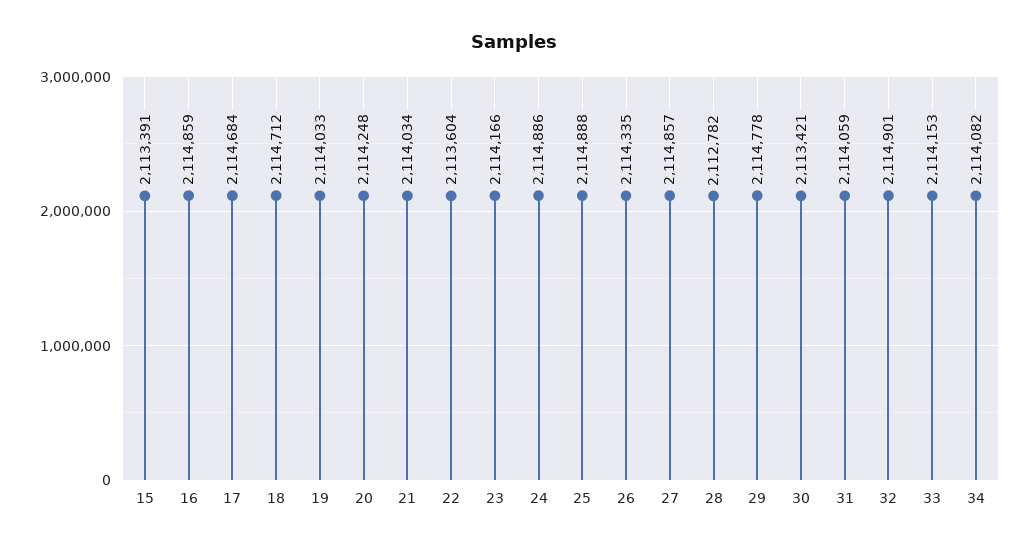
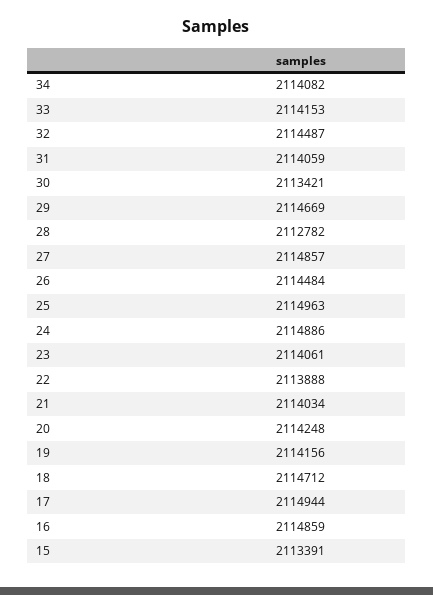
  {
    "15": 2113391,
    "16": 2114859,
-   "17": 2114684,
+   "17": 2114944,
    "18": 2114712,
-   "19": 2114033,
+   "19": 2114156,
    "20": 2114248,
    "21": 2114034,
-   "22": 2113604,
+   "22": 2113888,
-   "23": 2114166,
+   "23": 2114061,
    "24": 2114886,
-   "25": 2114888,
+   "25": 2114963,
-   "26": 2114335,
+   "26": 2114484,
    "27": 2114857,
    "28": 2112782,
-   "29": 2114778,
+   "29": 2114669,
    "30": 2113421,
    "31": 2114059,
-   "32": 2114901,
+   "32": 2114487,
    "33": 2114153,
    "34": 2114082
  }

